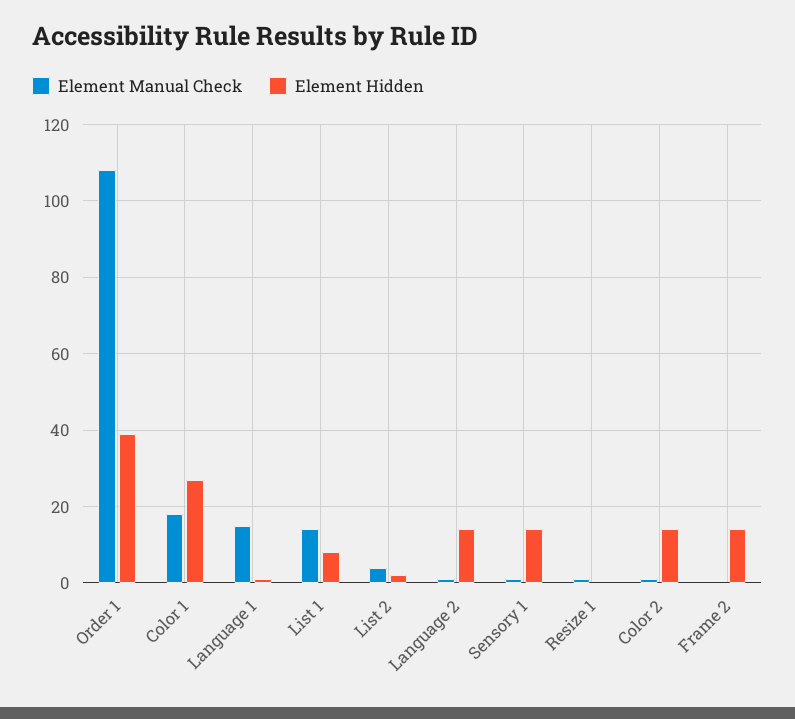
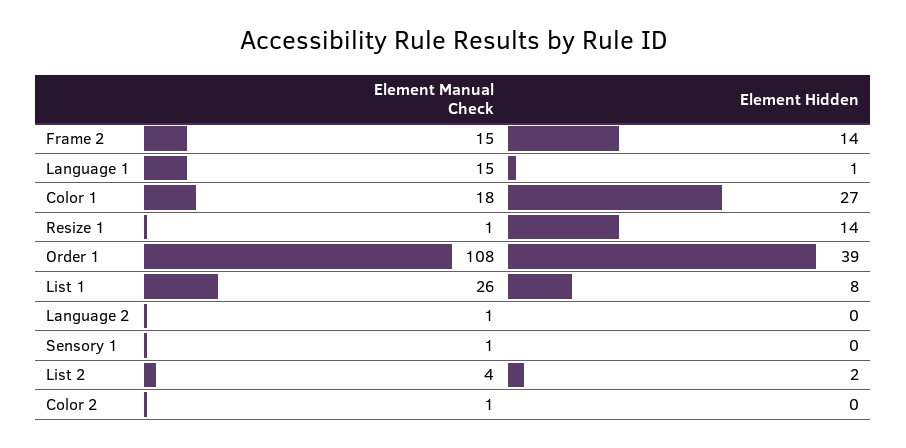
  {
    "Element Manual Check": {
      "Order 1": 108,
      "Color 1": 18,
      "Language 1": 15,
-     "List 1": 15,
+     "List 1": 26,
      "List 2": 4,
      "Language 2": 1,
      "Sensory 1": 1,
      "Resize 1": 1,
      "Color 2": 1,
-     "Frame 2": 0
+     "Frame 2": 15
    },
    "Element Hidden": {
      "Order 1": 39,
      "Color 1": 27,
      "Language 1": 1,
      "List 1": 8,
      "List 2": 2,
-     "Language 2": 15,
+     "Language 2": 0,
-     "Sensory 1": 15,
+     "Sensory 1": 0,
-     "Resize 1": 0,
+     "Resize 1": 14,
-     "Color 2": 15,
+     "Color 2": 0,
      "Frame 2": 14
    }
  }

